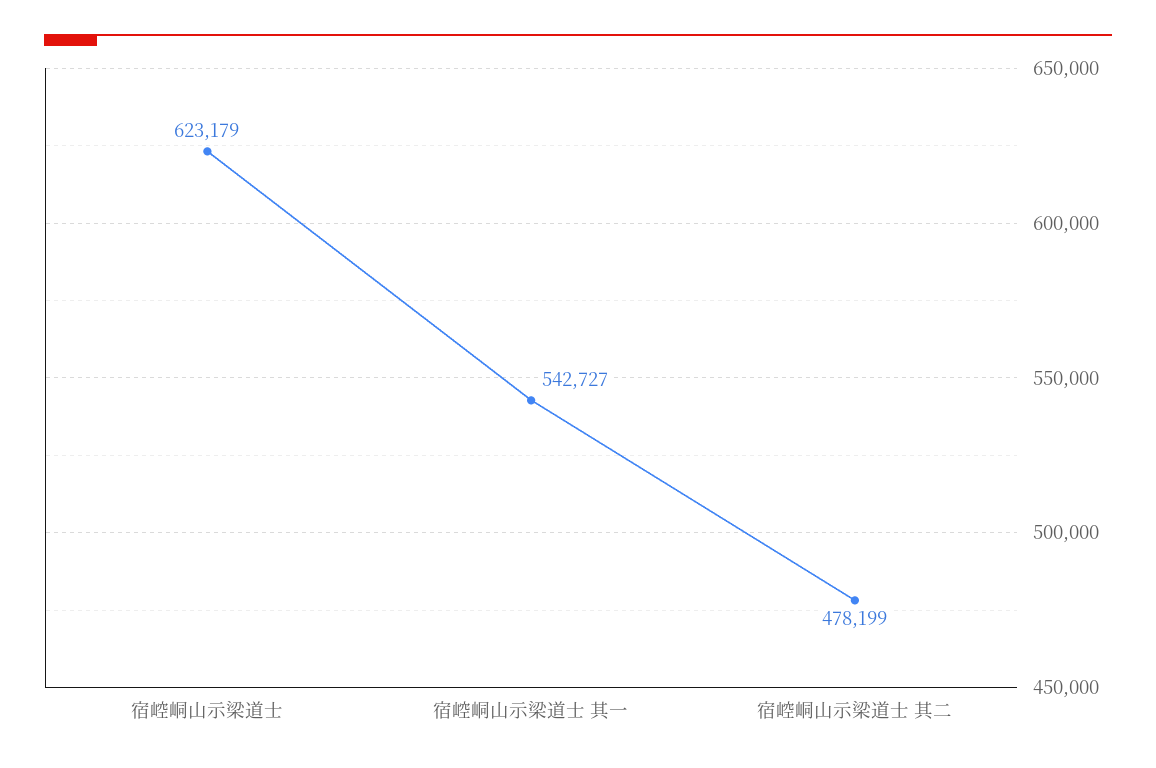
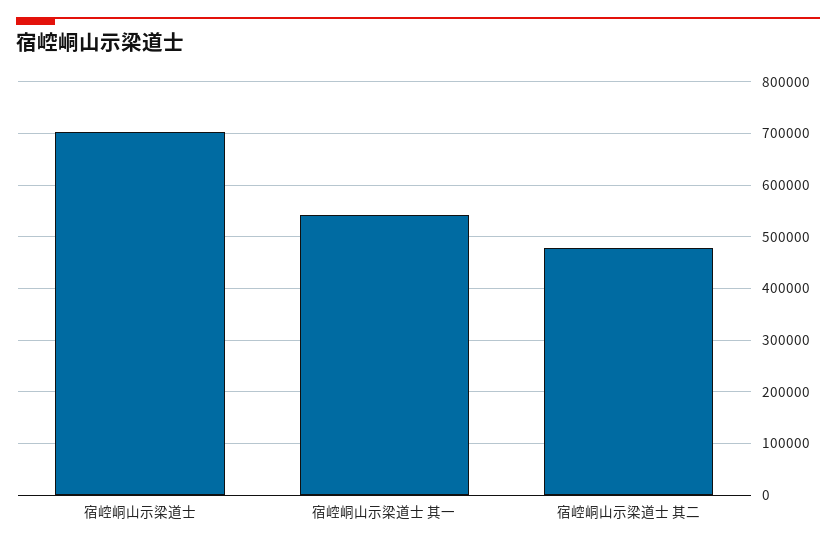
  {
-   "宿崆峒山示梁道士": 623179,
+   "宿崆峒山示梁道士": 700000,
    "宿崆峒山示梁道士 其一": 542727,
    "宿崆峒山示梁道士 其二": 478199
  }

